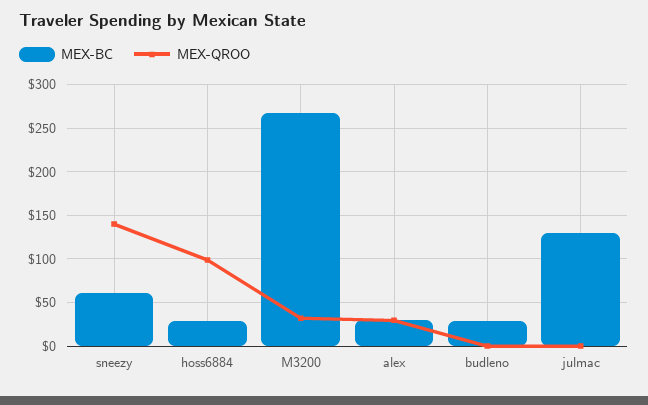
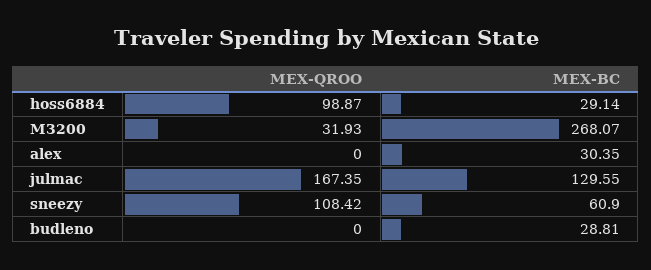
  {
    "MEX-BC": {
      "sneezy": 60.9,
      "hoss6884": 29.14,
      "M3200": 268.07,
      "alex": 30.35,
      "budleno": 28.81,
      "julmac": 129.55
    },
    "MEX-QROO": {
-     "sneezy": 140,
+     "sneezy": 108.42,
      "hoss6884": 98.87,
      "M3200": 31.93,
-     "alex": 30,
+     "alex": 0,
      "budleno": 0,
-     "julmac": 0
+     "julmac": 167.35
    }
  }

